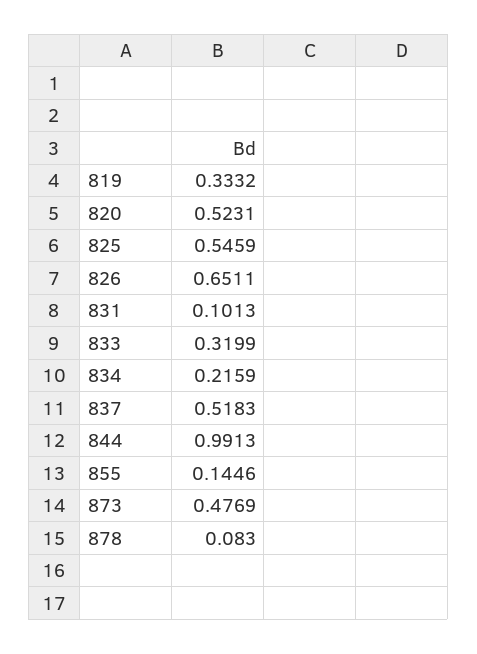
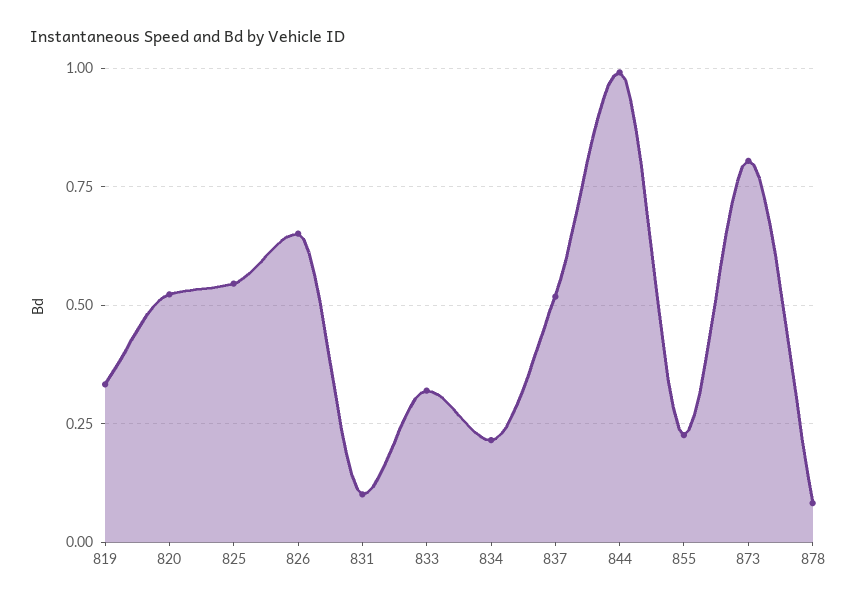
  {
    "819": 0.3332,
    "820": 0.5231,
    "825": 0.5459,
    "826": 0.6511,
    "831": 0.1013,
    "833": 0.3199,
    "834": 0.2159,
    "837": 0.5183,
    "844": 0.9913,
-   "855": 0.1446,
+   "855": 0.225,
-   "873": 0.4769,
+   "873": 0.8,
    "878": 0.083
  }

